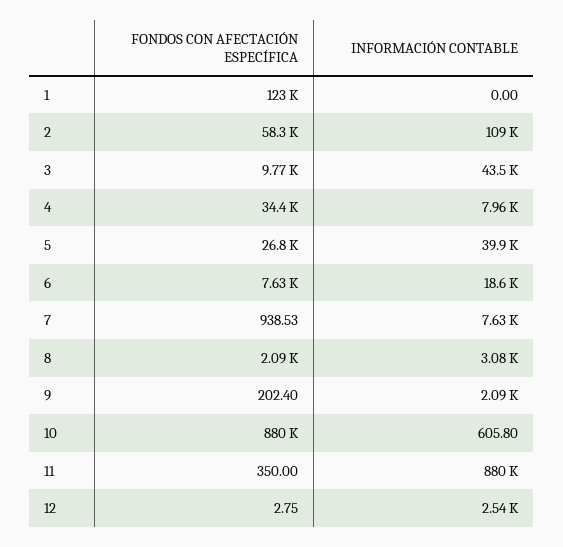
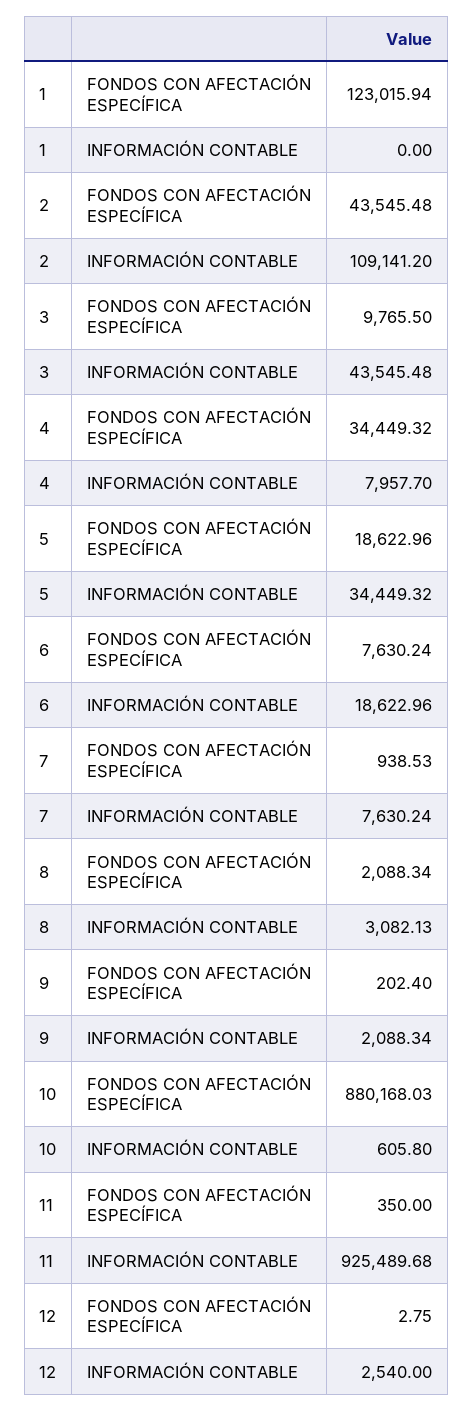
  {
    "FONDOS CON AFECTACIÓN ESPECÍFICA": {
      "1": 123015.94,
-     "2": 58300,
+     "2": 43545.48,
      "3": 9765.5,
      "4": 34449.32,
-     "5": 26800,
+     "5": 18622.96,
      "6": 7630.24,
      "7": 938.53,
      "8": 2088.34,
      "9": 202.4,
      "10": 880168.03,
      "11": 350,
      "12": 2.75
    },
    "INFORMACIÓN CONTABLE": {
      "1": 0,
      "2": 109141.2,
      "3": 43545.48,
      "4": 7957.7,
-     "5": 39900,
+     "5": 34449.32,
      "6": 18622.96,
      "7": 7630.24,
      "8": 3082.13,
      "9": 2088.34,
      "10": 605.8,
-     "11": 880000,
+     "11": 925489.68,
      "12": 2540
    }
  }

